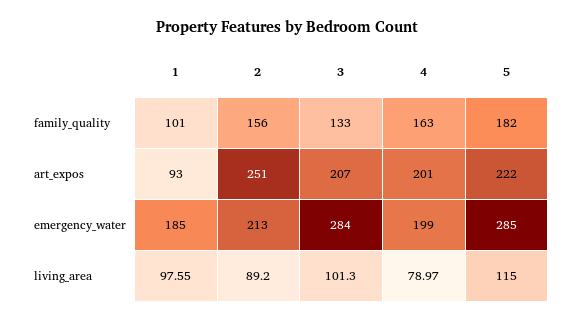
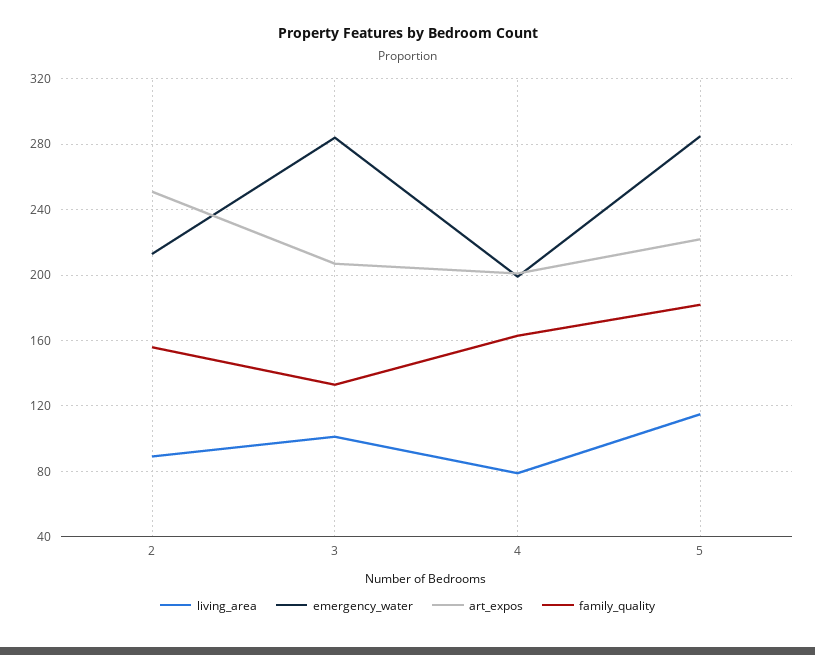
  {
    "family_quality": {
-     "1": 101,
      "2": 156,
      "3": 133,
      "4": 163,
      "5": 182
    },
    "art_expos": {
-     "1": 93,
      "2": 251,
      "3": 207,
      "4": 201,
      "5": 222
    },
    "emergency_water": {
-     "1": 185,
      "2": 213,
      "3": 284,
      "4": 199,
      "5": 285
    },
    "living_area": {
-     "1": 97.55,
      "2": 89.2,
      "3": 101.3,
      "4": 78.97,
      "5": 115
    }
  }

